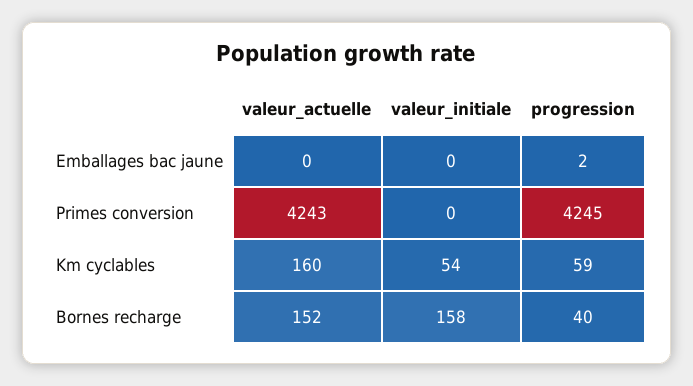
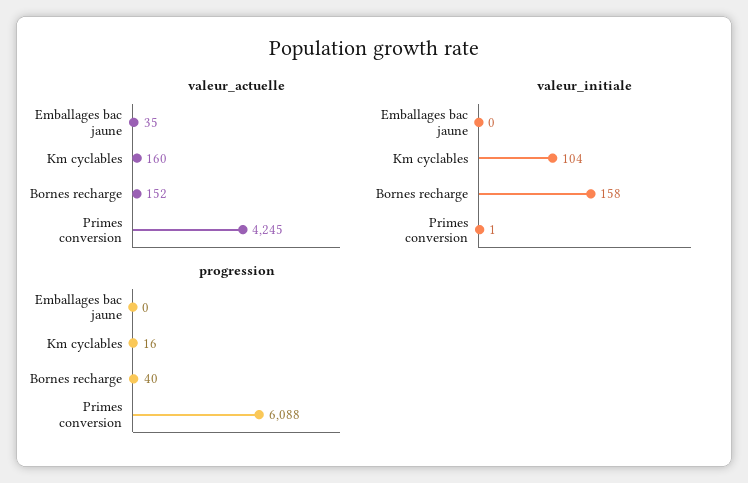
  {
    "valeur_actuelle": {
-     "Emballages bac jaune": 0,
+     "Emballages bac jaune": 35,
-     "Primes conversion": 4243,
+     "Primes conversion": 4245,
      "Km cyclables": 160,
      "Bornes recharge": 152
    },
    "valeur_initiale": {
      "Emballages bac jaune": 0,
-     "Primes conversion": 0,
+     "Primes conversion": 1,
-     "Km cyclables": 54,
+     "Km cyclables": 104,
      "Bornes recharge": 158
    },
    "progression": {
-     "Emballages bac jaune": 2,
+     "Emballages bac jaune": 0,
-     "Primes conversion": 4245,
+     "Primes conversion": 6088,
-     "Km cyclables": 59,
+     "Km cyclables": 16,
      "Bornes recharge": 40
    }
  }

